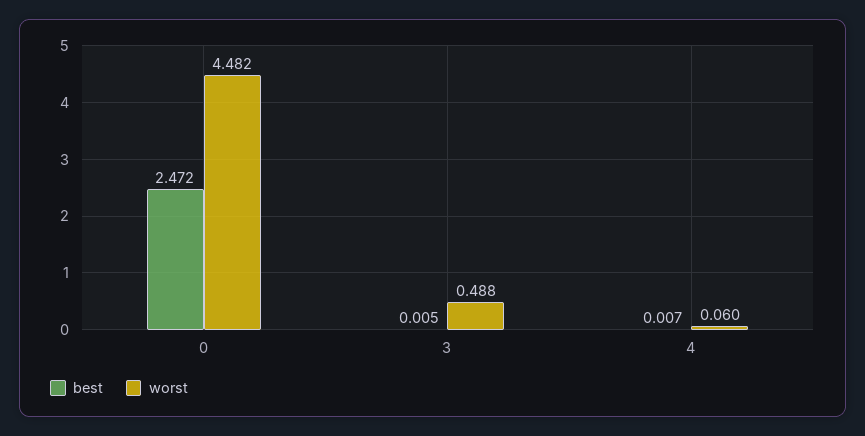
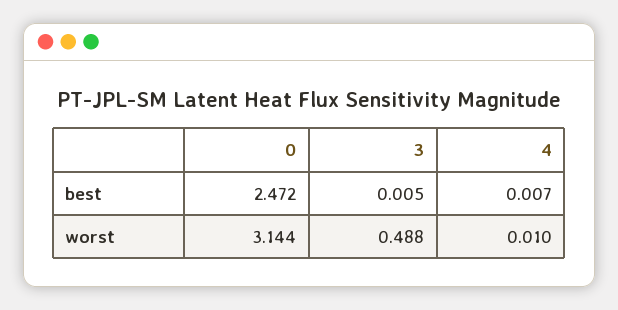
  {
    "best": {
      "0": 2.472,
      "3": 0.005,
      "4": 0.007
    },
    "worst": {
-     "0": 4.482,
+     "0": 3.144,
      "3": 0.488,
-     "4": 0.06
+     "4": 0.01
    }
  }

